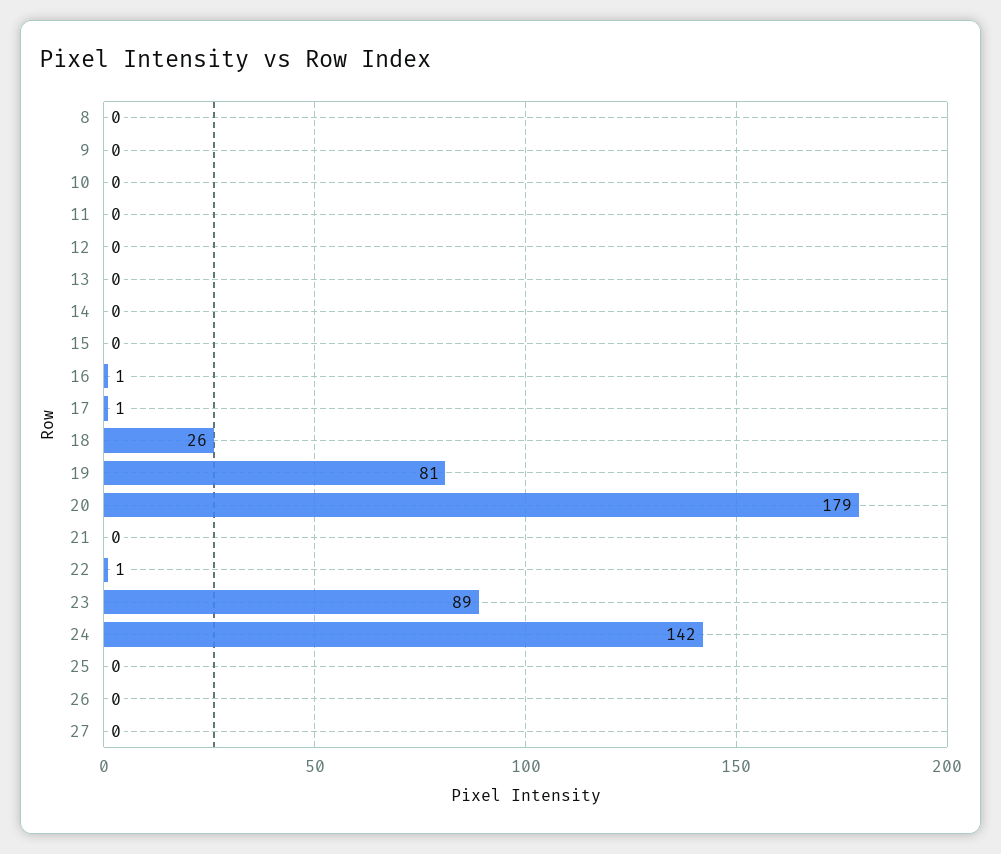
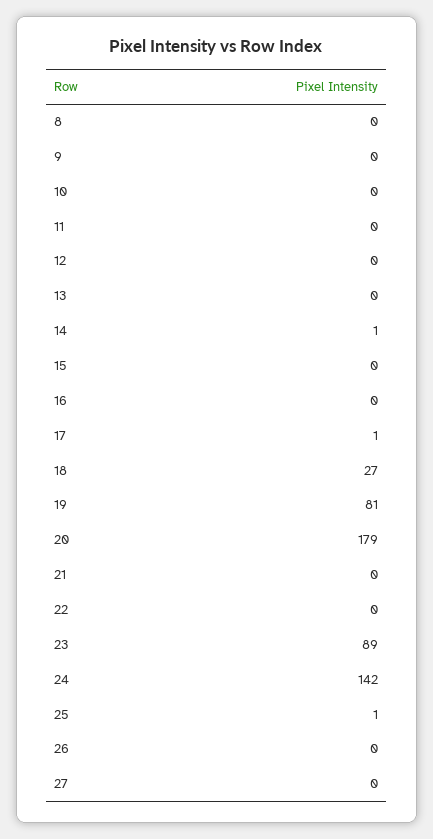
  {
    "8": 0,
    "9": 0,
    "10": 0,
    "11": 0,
    "12": 0,
    "13": 0,
-   "14": 0,
+   "14": 1,
    "15": 0,
-   "16": 1,
+   "16": 0,
    "17": 1,
-   "18": 26,
+   "18": 27,
    "19": 81,
    "20": 179,
    "21": 0,
-   "22": 1,
+   "22": 0,
    "23": 89,
    "24": 142,
-   "25": 0,
+   "25": 1,
    "26": 0,
    "27": 0
  }

